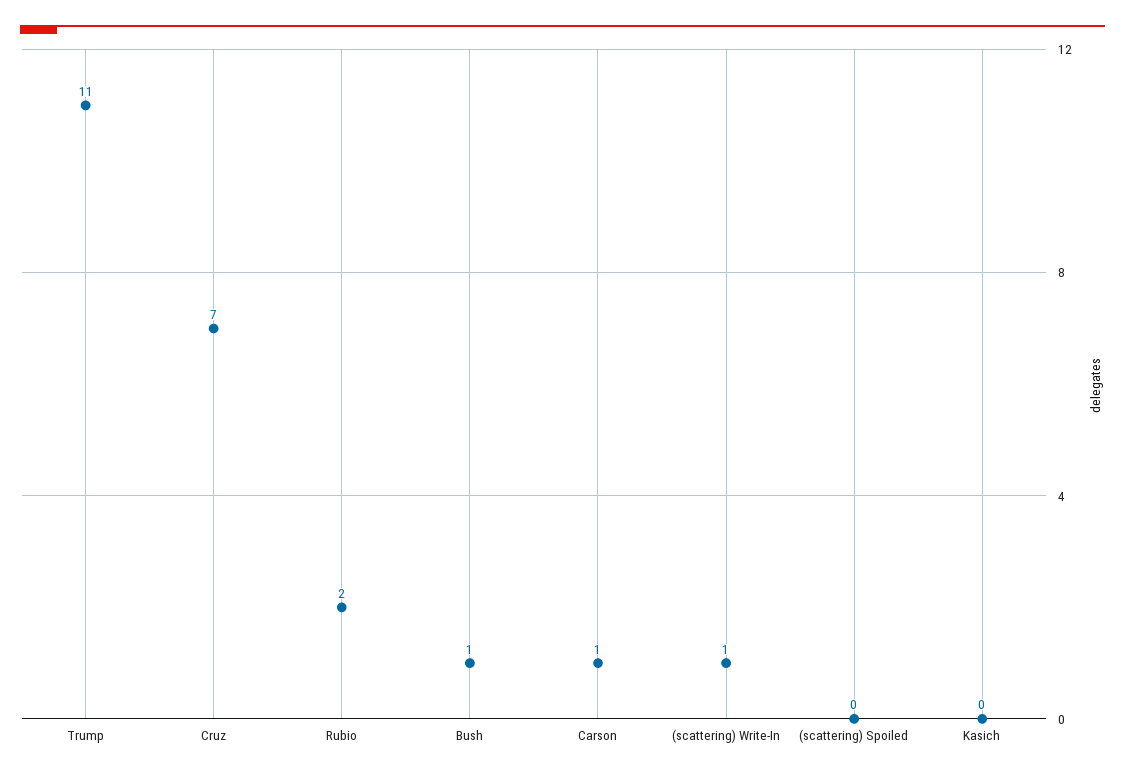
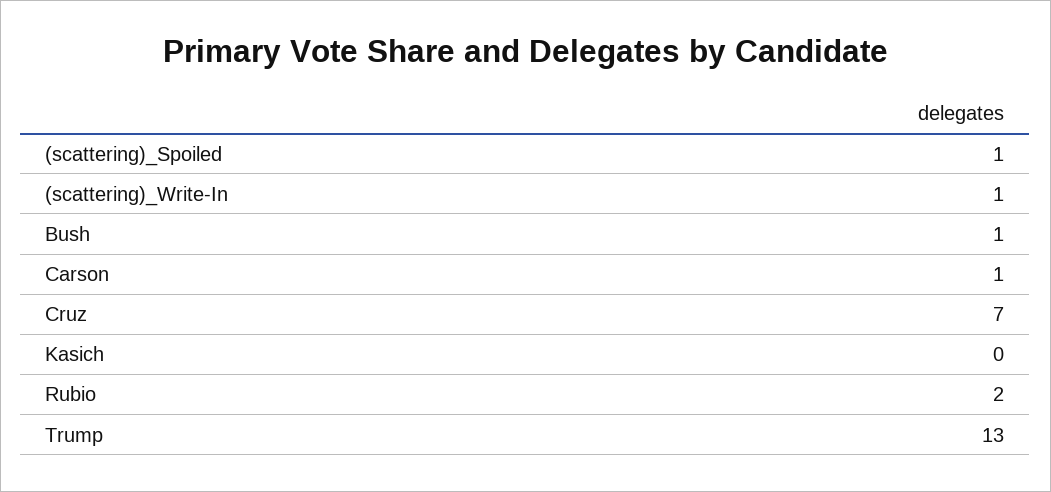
  {
-   "Trump": 11,
+   "Trump": 13,
    "Cruz": 7,
    "Rubio": 2,
    "Bush": 1,
    "Carson": 1,
    "(scattering) Write-In": 1,
-   "(scattering) Spoiled": 0,
+   "(scattering) Spoiled": 1,
    "Kasich": 0
  }

